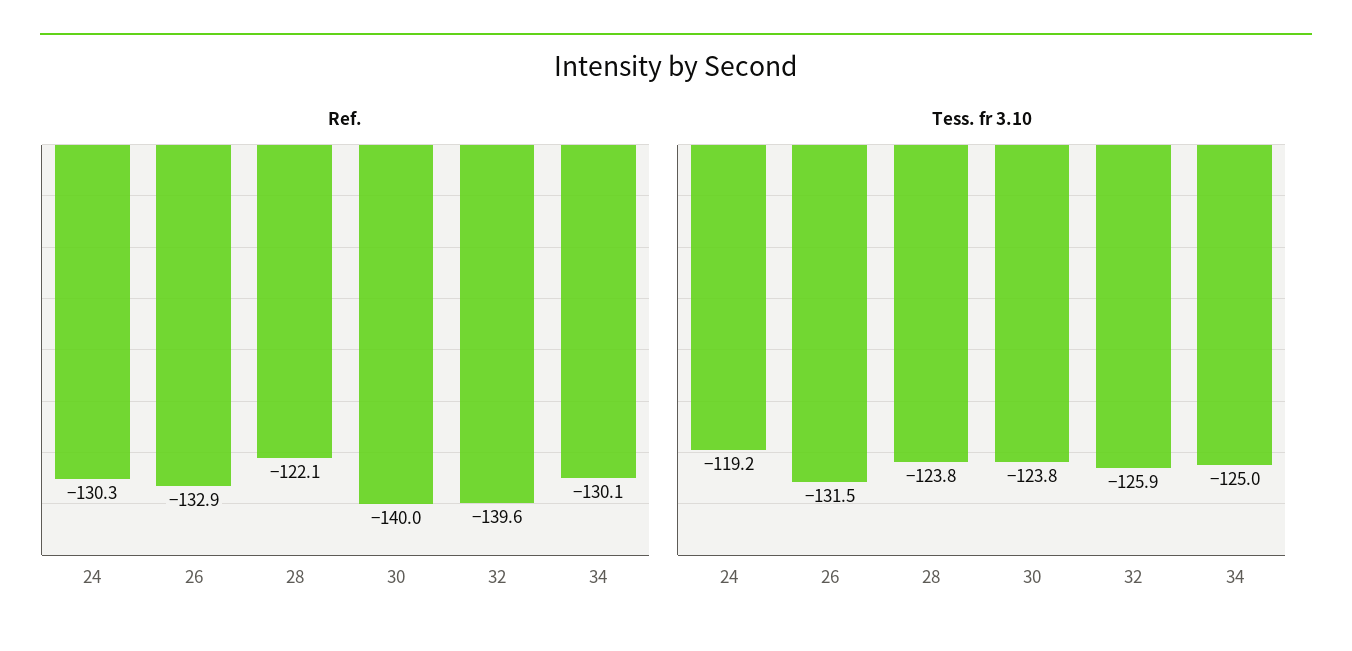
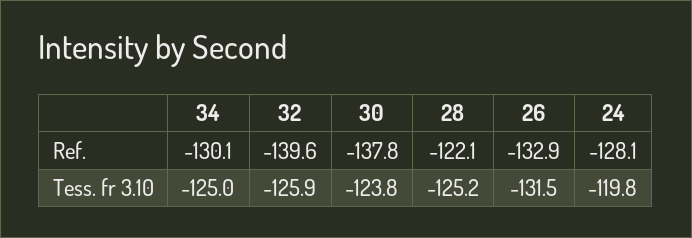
  {
    "Ref.": {
-     "24": -130.3,
+     "24": -128.1,
      "26": -132.9,
      "28": -122.1,
-     "30": -140,
+     "30": -137.8,
      "32": -139.6,
      "34": -130.1
    },
    "Tess. fr 3.10": {
-     "24": -119.2,
+     "24": -119.8,
      "26": -131.5,
-     "28": -123.8,
+     "28": -125.2,
      "30": -123.8,
      "32": -125.9,
      "34": -125
    }
  }

